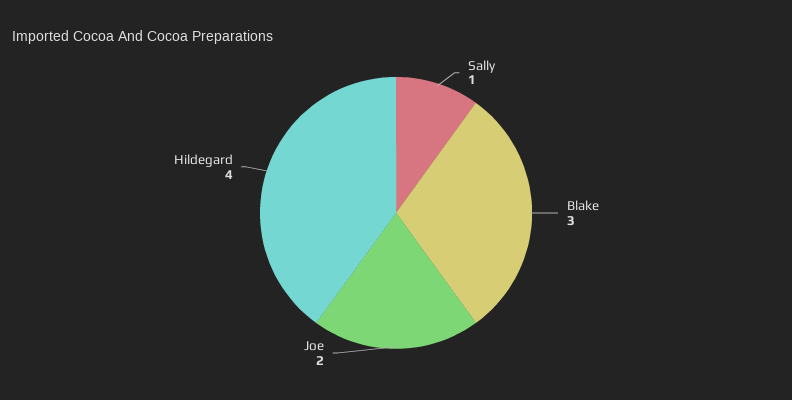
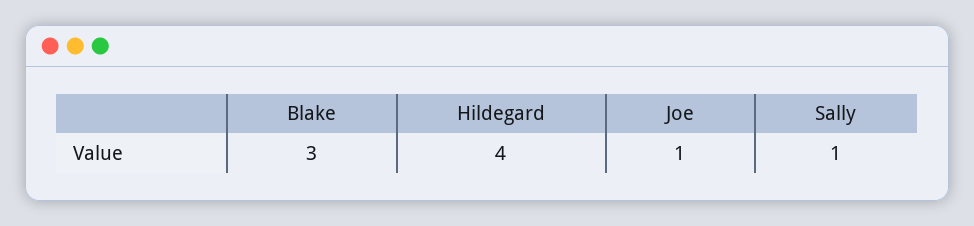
  {
    "Sally": 1,
    "Blake": 3,
-   "Joe": 2,
+   "Joe": 1,
    "Hildegard": 4
  }

